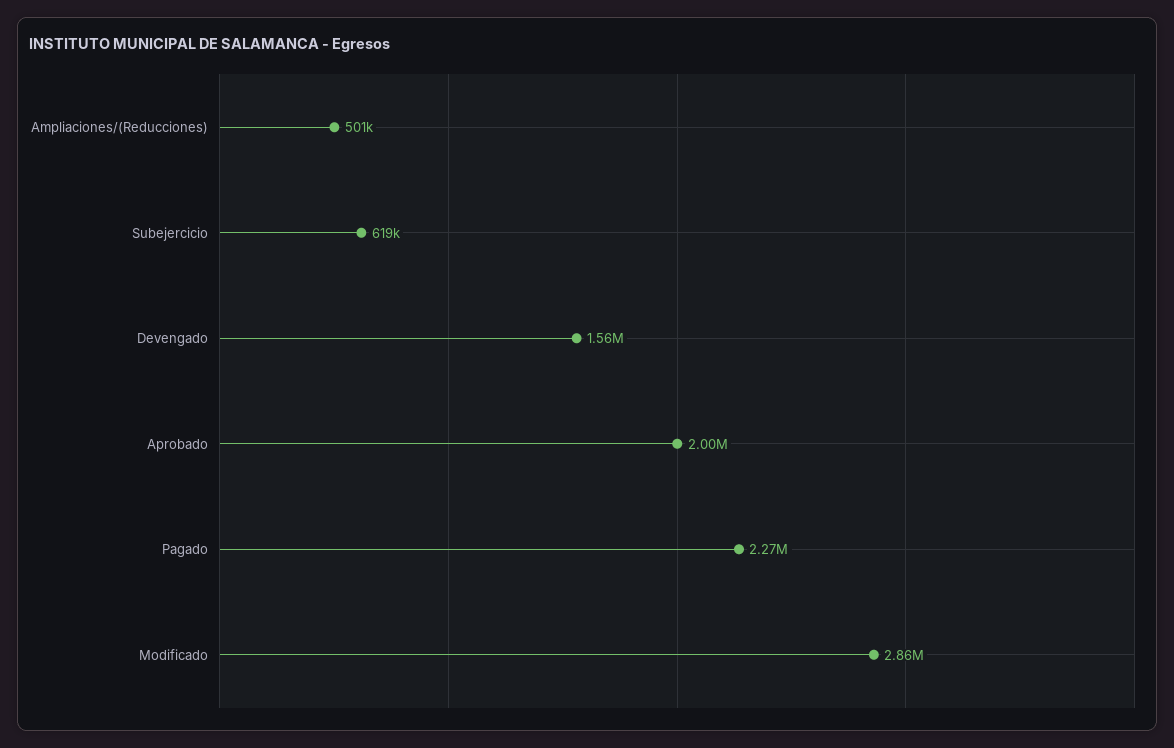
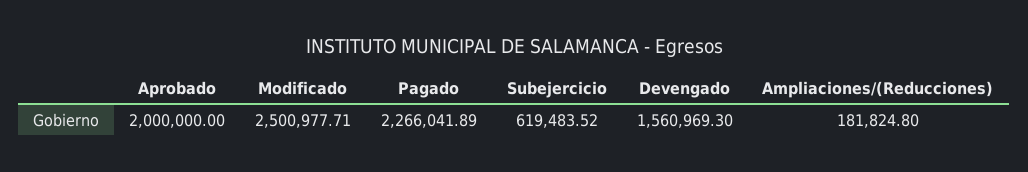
  {
-   "Ampliaciones/(Reducciones)": 501000,
+   "Ampliaciones/(Reducciones)": 181824.8,
    "Subejercicio": 619483.52,
    "Devengado": 1560969.3,
    "Aprobado": 2000000,
    "Pagado": 2266041.89,
-   "Modificado": 2860000
+   "Modificado": 2500977.71
  }

